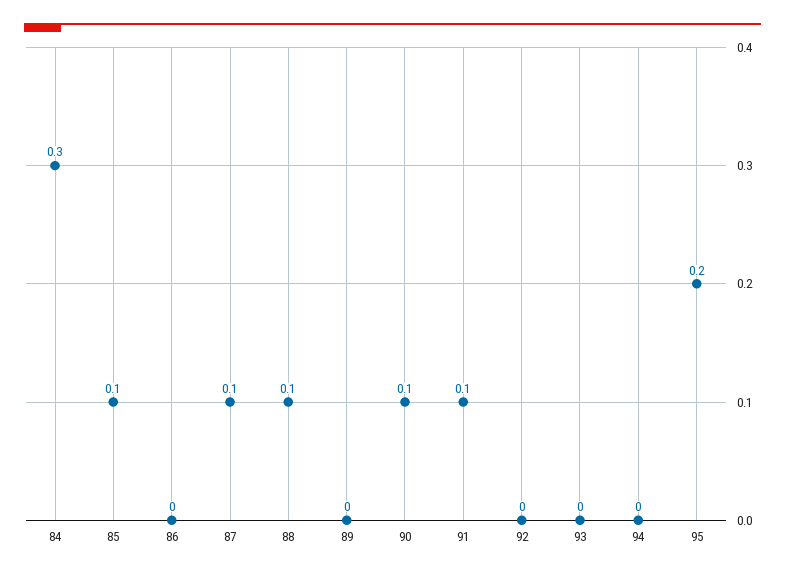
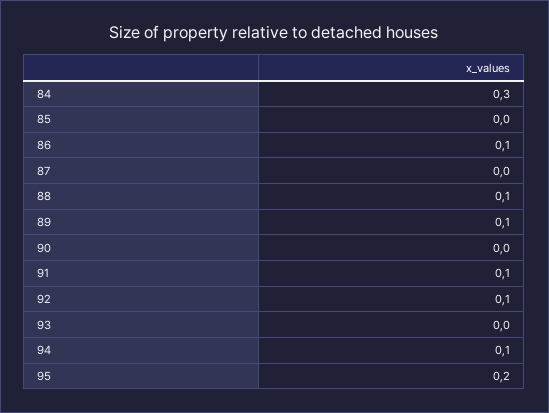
  {
    "84": 0.3,
-   "85": 0.1,
+   "85": 0,
-   "86": 0,
+   "86": 0.1,
-   "87": 0.1,
+   "87": 0,
    "88": 0.1,
-   "89": 0,
+   "89": 0.1,
-   "90": 0.1,
+   "90": 0,
    "91": 0.1,
-   "92": 0,
+   "92": 0.1,
    "93": 0,
-   "94": 0,
+   "94": 0.1,
    "95": 0.2
  }

